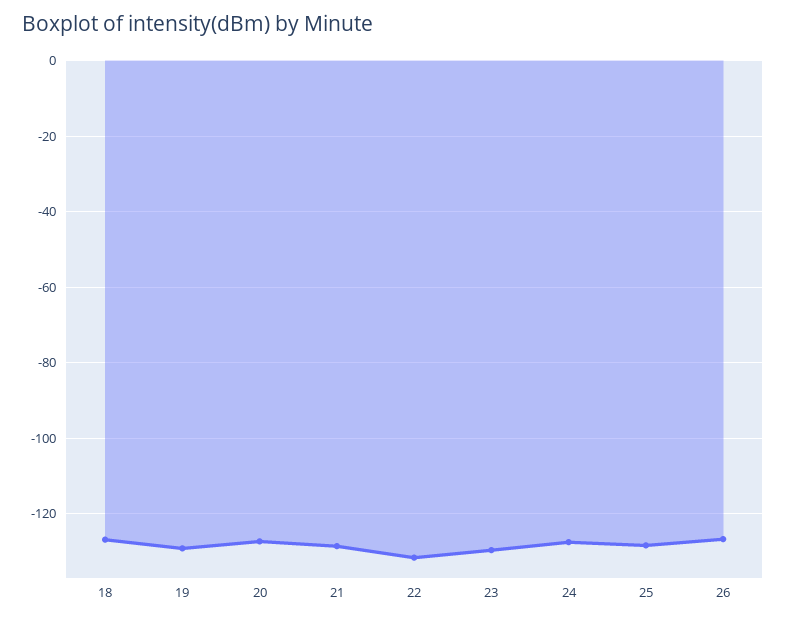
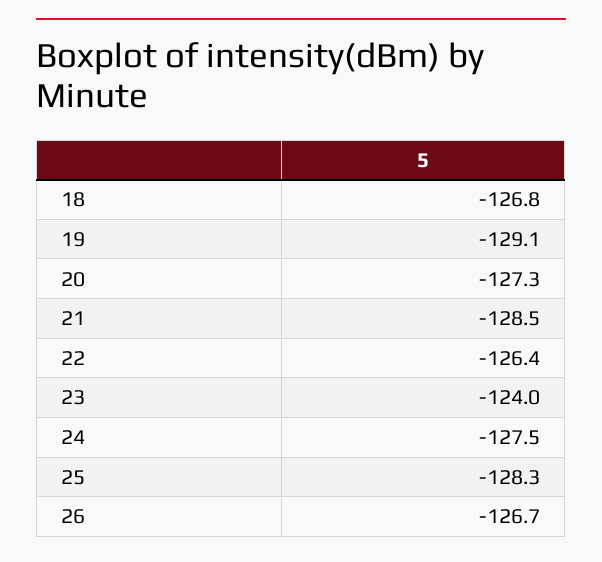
  {
    "18": -126.8,
    "19": -129.1,
    "20": -127.3,
    "21": -128.5,
-   "22": -132,
+   "22": -126.4,
-   "23": -130,
+   "23": -124,
    "24": -127.5,
    "25": -128.3,
    "26": -126.7
  }

